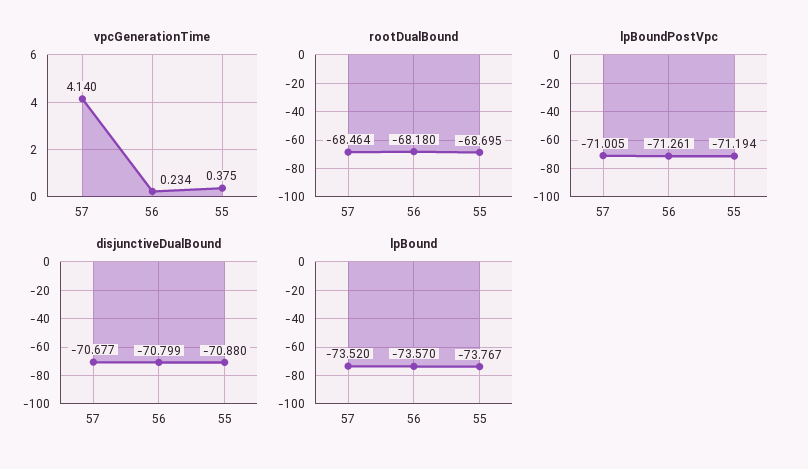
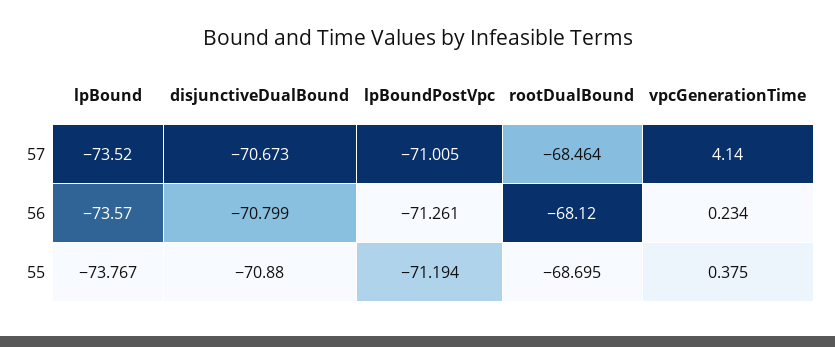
  {
    "vpcGenerationTime": {
      "57": 4.14,
      "56": 0.234,
      "55": 0.375
    },
    "rootDualBound": {
      "57": -68.464,
-     "56": -68.18,
+     "56": -68.12,
      "55": -68.695
    },
    "lpBoundPostVpc": {
      "57": -71.005,
      "56": -71.261,
      "55": -71.194
    },
    "disjunctiveDualBound": {
-     "57": -70.677,
+     "57": -70.673,
      "56": -70.799,
      "55": -70.88
    },
    "lpBound": {
      "57": -73.52,
      "56": -73.57,
      "55": -73.767
    }
  }

